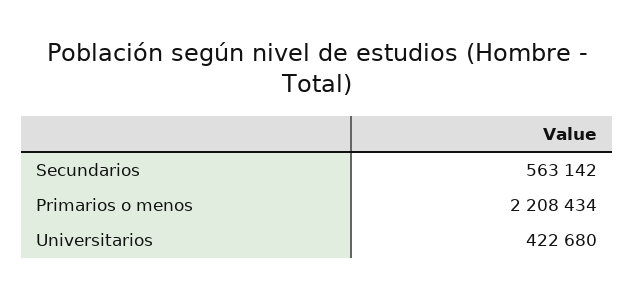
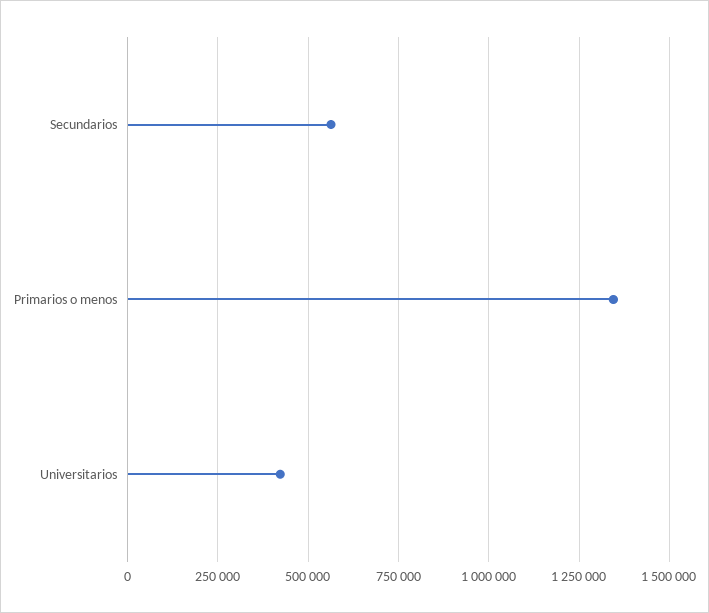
  {
    "Secundarios": 563142,
-   "Primarios o menos": 2208434,
+   "Primarios o menos": 1350000,
    "Universitarios": 422680
  }

